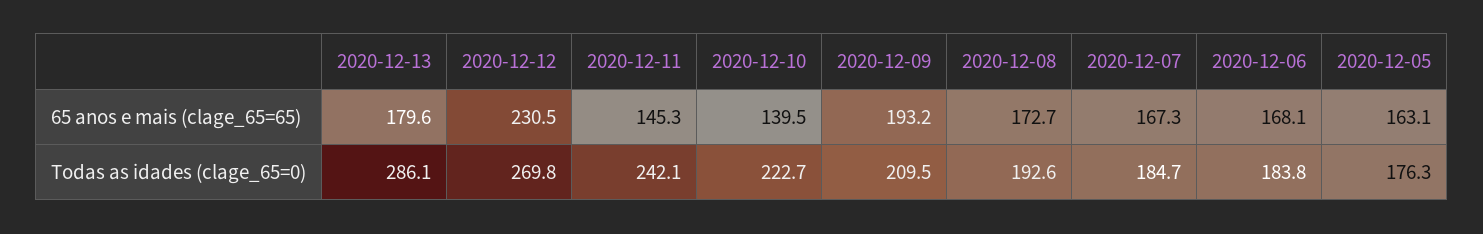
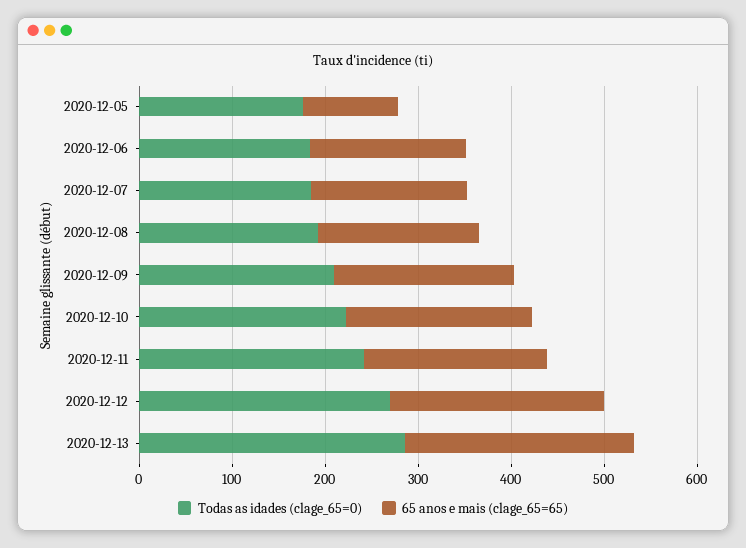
  {
    "65 anos e mais (clage_65=65)": {
-     "2020-12-13": 179.6,
+     "2020-12-13": 240,
      "2020-12-12": 230.5,
-     "2020-12-11": 145.3,
+     "2020-12-11": 200,
-     "2020-12-10": 139.5,
+     "2020-12-10": 200,
      "2020-12-09": 193.2,
      "2020-12-08": 172.7,
      "2020-12-07": 167.3,
      "2020-12-06": 168.1,
-     "2020-12-05": 163.1
+     "2020-12-05": 100
    },
    "Todas as idades (clage_65=0)": {
      "2020-12-13": 286.1,
      "2020-12-12": 269.8,
      "2020-12-11": 242.1,
      "2020-12-10": 222.7,
      "2020-12-09": 209.5,
      "2020-12-08": 192.6,
      "2020-12-07": 184.7,
      "2020-12-06": 183.8,
      "2020-12-05": 176.3
    }
  }

